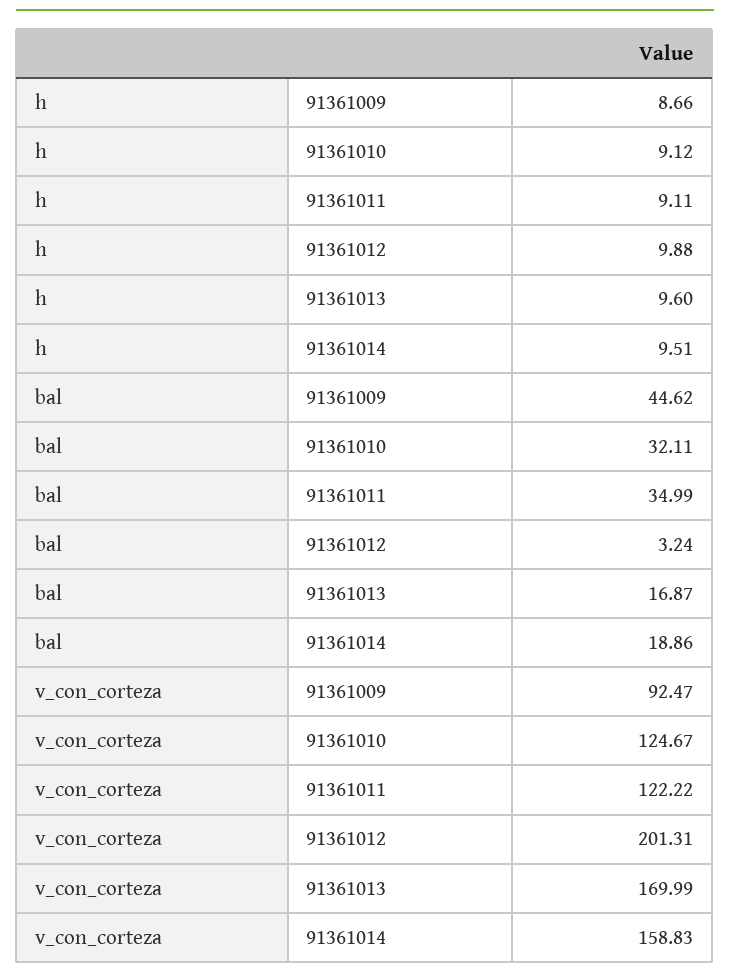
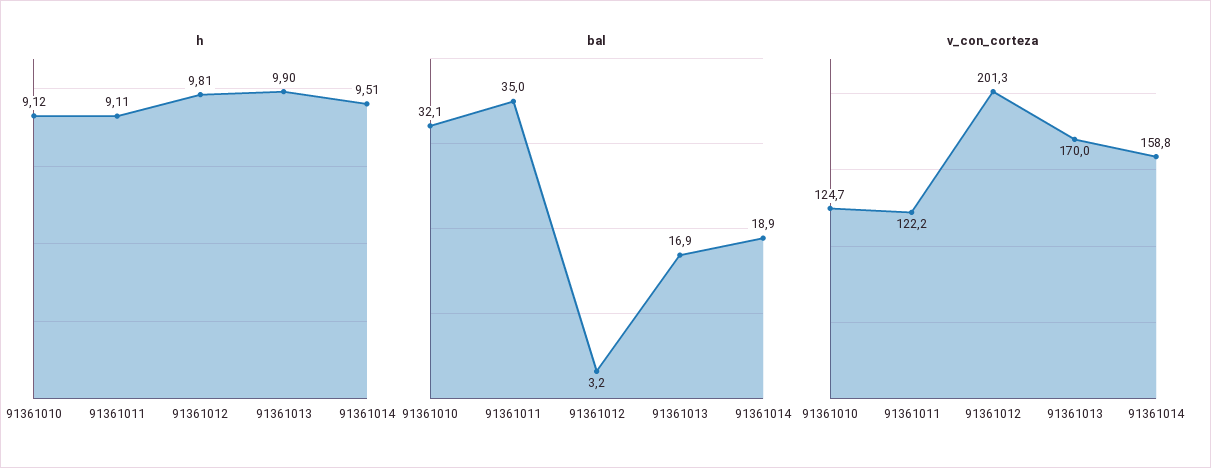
  {
    "h": {
-     "91361009": 8.66,
      "91361010": 9.12,
      "91361011": 9.11,
-     "91361012": 9.88,
+     "91361012": 9.81,
-     "91361013": 9.6,
+     "91361013": 9.9,
      "91361014": 9.51
    },
    "bal": {
-     "91361009": 44.62,
      "91361010": 32.11,
      "91361011": 34.99,
      "91361012": 3.24,
      "91361013": 16.87,
      "91361014": 18.86
    },
    "v_con_corteza": {
-     "91361009": 92.47,
      "91361010": 124.67,
      "91361011": 122.22,
      "91361012": 201.31,
      "91361013": 169.99,
      "91361014": 158.83
    }
  }

